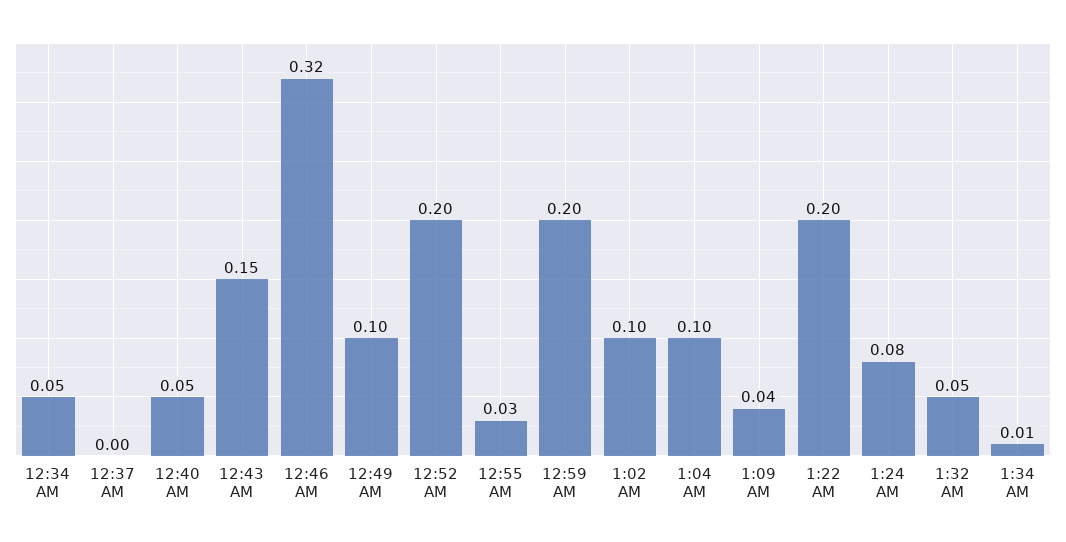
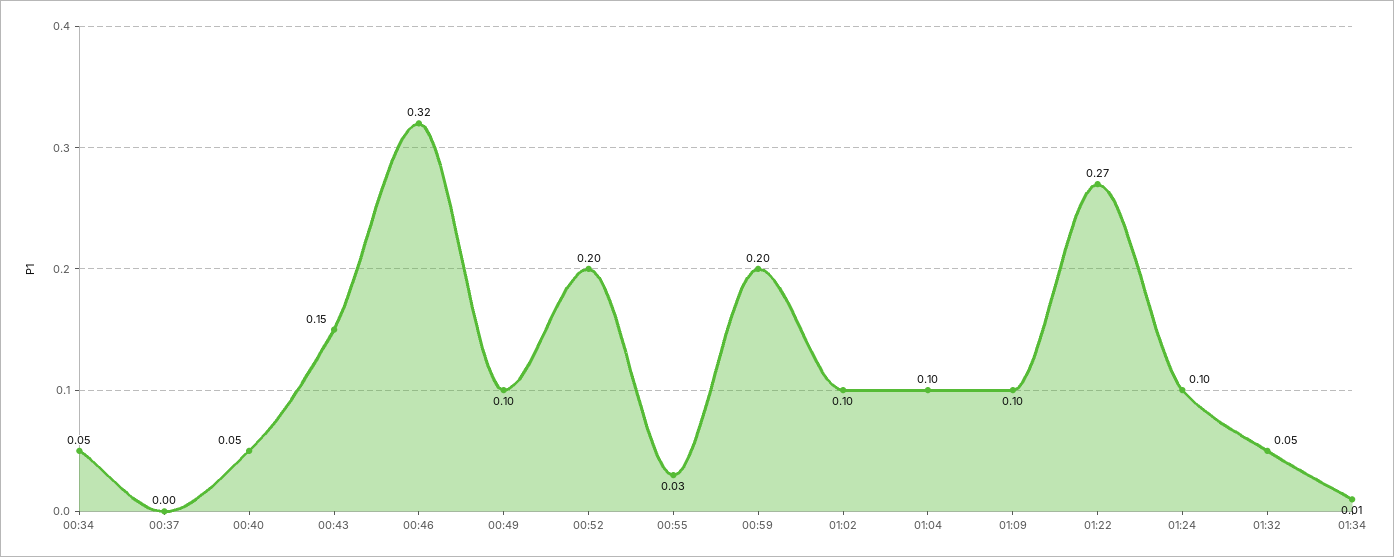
  {
    "12:34 AM": 0.05,
    "12:37 AM": 0,
    "12:40 AM": 0.05,
    "12:43 AM": 0.15,
    "12:46 AM": 0.32,
    "12:49 AM": 0.1,
    "12:52 AM": 0.2,
    "12:55 AM": 0.03,
    "12:59 AM": 0.2,
    "1:02 AM": 0.1,
    "1:04 AM": 0.1,
-   "1:09 AM": 0.04,
+   "1:09 AM": 0.1,
-   "1:22 AM": 0.2,
+   "1:22 AM": 0.27,
-   "1:24 AM": 0.08,
+   "1:24 AM": 0.1,
    "1:32 AM": 0.05,
    "1:34 AM": 0.01
  }

